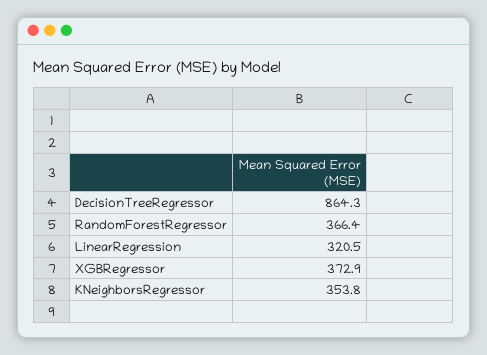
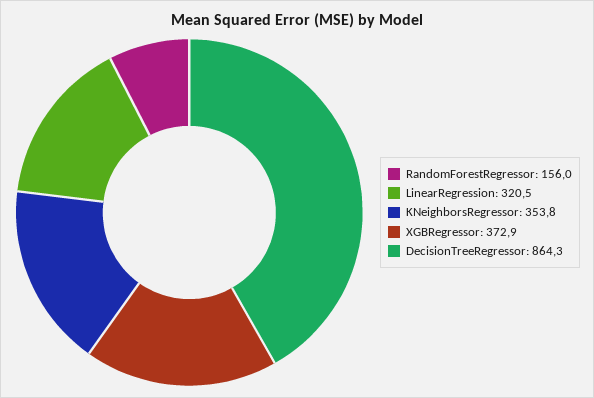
  {
    "DecisionTreeRegressor": 864.3,
-   "RandomForestRegressor": 366.4,
+   "RandomForestRegressor": 156,
    "LinearRegression": 320.5,
    "XGBRegressor": 372.9,
    "KNeighborsRegressor": 353.8
  }

